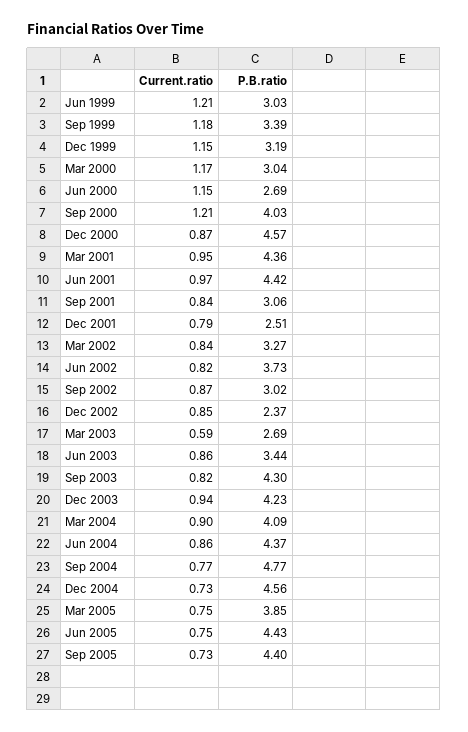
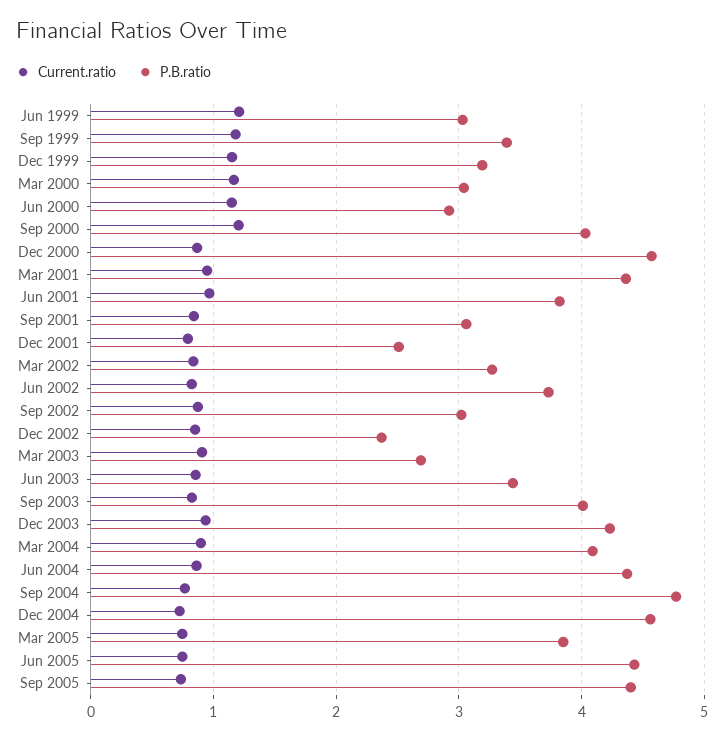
  {
    "Current.ratio": {
      "Jun 1999": 1.21,
      "Sep 1999": 1.18,
      "Dec 1999": 1.15,
      "Mar 2000": 1.17,
      "Jun 2000": 1.15,
      "Sep 2000": 1.21,
      "Dec 2000": 0.87,
      "Mar 2001": 0.95,
      "Jun 2001": 0.97,
      "Sep 2001": 0.84,
      "Dec 2001": 0.79,
      "Mar 2002": 0.84,
      "Jun 2002": 0.82,
      "Sep 2002": 0.87,
      "Dec 2002": 0.85,
-     "Mar 2003": 0.59,
+     "Mar 2003": 0.9,
      "Jun 2003": 0.86,
      "Sep 2003": 0.82,
      "Dec 2003": 0.94,
      "Mar 2004": 0.9,
      "Jun 2004": 0.86,
      "Sep 2004": 0.77,
      "Dec 2004": 0.73,
      "Mar 2005": 0.75,
      "Jun 2005": 0.75,
      "Sep 2005": 0.73
    },
    "P.B.ratio": {
      "Jun 1999": 3.03,
      "Sep 1999": 3.39,
      "Dec 1999": 3.19,
      "Mar 2000": 3.04,
-     "Jun 2000": 2.69,
+     "Jun 2000": 2.9,
      "Sep 2000": 4.03,
      "Dec 2000": 4.57,
      "Mar 2001": 4.36,
-     "Jun 2001": 4.42,
+     "Jun 2001": 3.8,
      "Sep 2001": 3.06,
      "Dec 2001": 2.51,
      "Mar 2002": 3.27,
      "Jun 2002": 3.73,
      "Sep 2002": 3.02,
      "Dec 2002": 2.37,
      "Mar 2003": 2.69,
      "Jun 2003": 3.44,
-     "Sep 2003": 4.3,
+     "Sep 2003": 4,
      "Dec 2003": 4.23,
      "Mar 2004": 4.09,
      "Jun 2004": 4.37,
      "Sep 2004": 4.77,
      "Dec 2004": 4.56,
      "Mar 2005": 3.85,
      "Jun 2005": 4.43,
      "Sep 2005": 4.4
    }
  }

